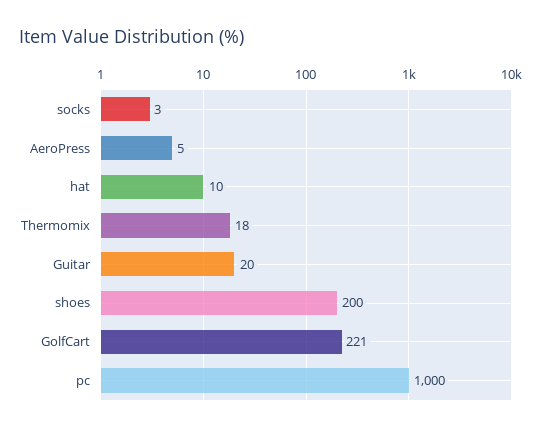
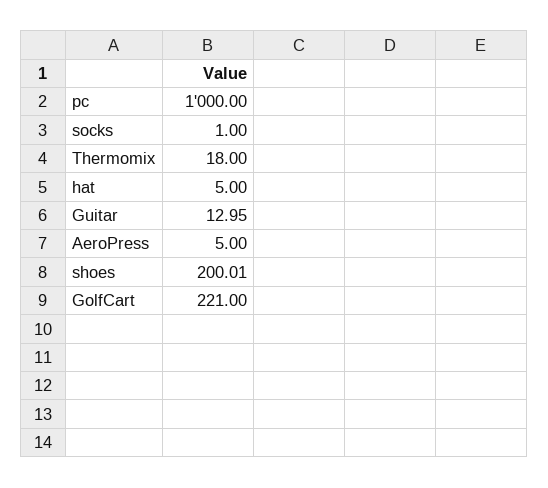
  {
-   "socks": 3,
+   "socks": 1,
    "AeroPress": 5,
-   "hat": 10,
+   "hat": 5,
    "Thermomix": 18,
-   "Guitar": 20,
+   "Guitar": 12.95,
-   "shoes": 200,
+   "shoes": 200.01,
    "GolfCart": 221,
    "pc": 1000
  }

